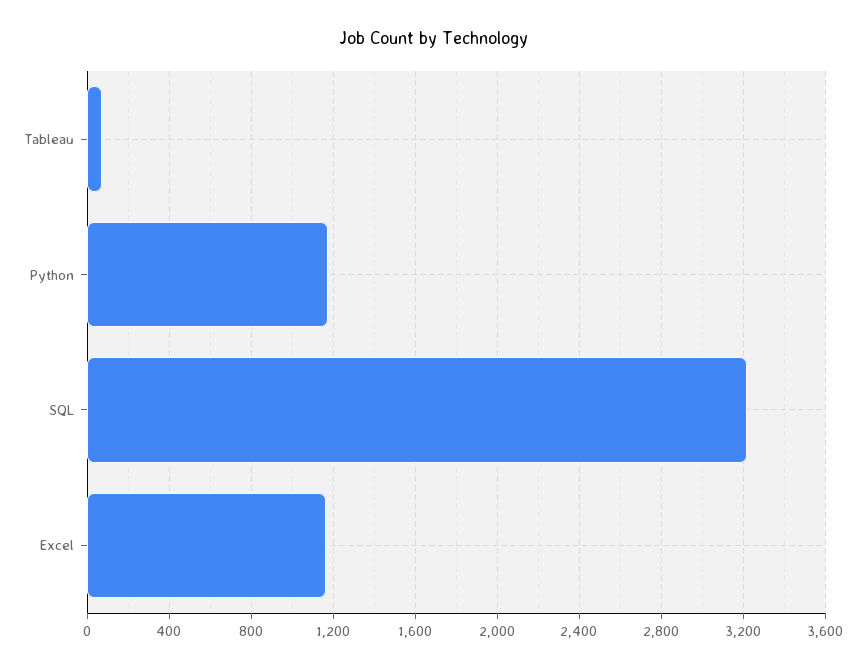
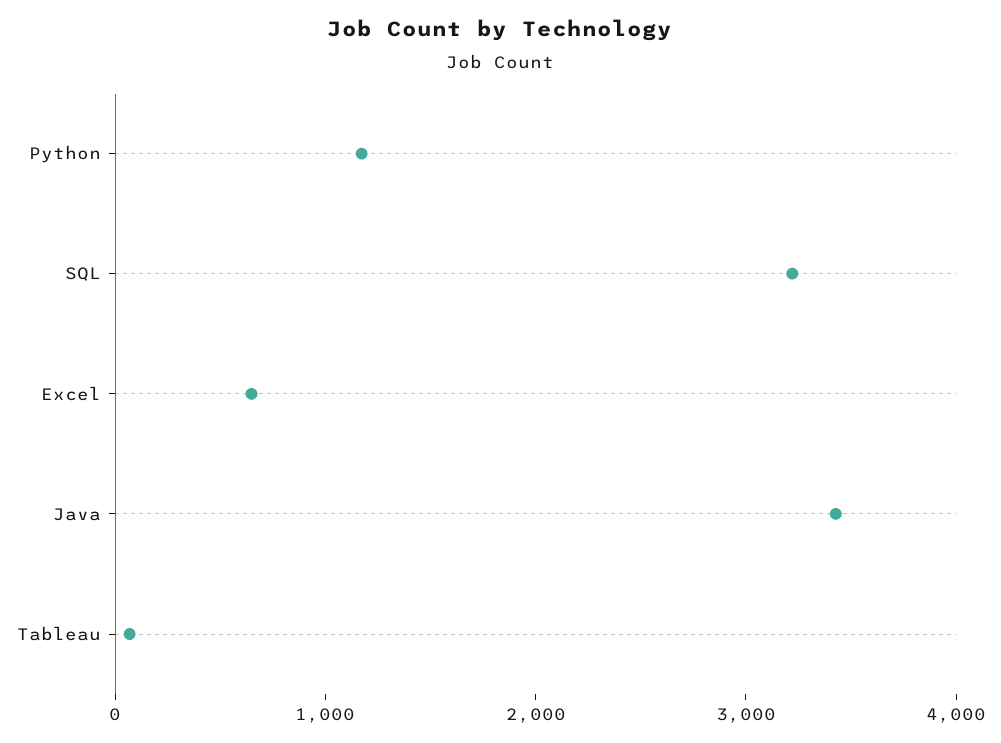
  {
    "Tableau": 50,
    "Python": 1150,
    "SQL": 3200,
-   "Excel": 1150
+   "Excel": 600,
+   "Java": 3400
  }

